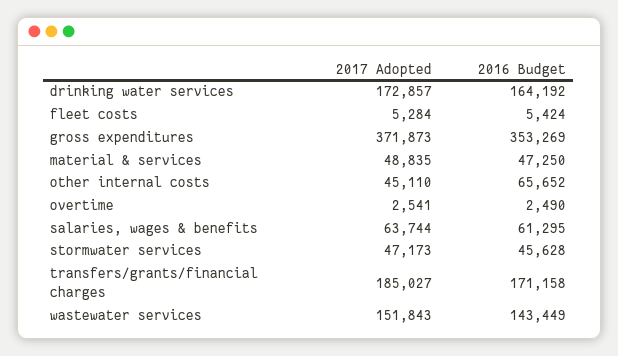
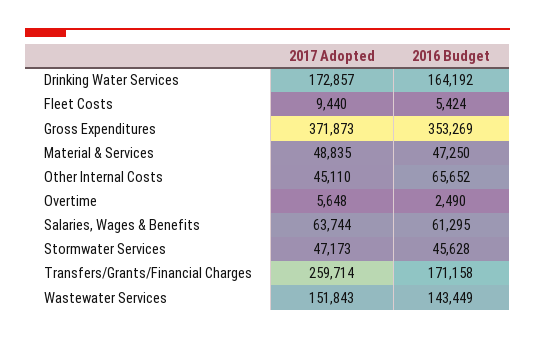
  {
    "2017 Adopted": {
      "drinking water services": 172857,
-     "fleet costs": 5284,
+     "fleet costs": 9440,
      "gross expenditures": 371873,
      "material & services": 48835,
      "other internal costs": 45110,
-     "overtime": 2541,
+     "overtime": 5648,
      "salaries, wages & benefits": 63744,
      "stormwater services": 47173,
-     "transfers/grants/financial charges": 185027,
+     "transfers/grants/financial charges": 259714,
      "wastewater services": 151843
    },
    "2016 Budget": {
      "drinking water services": 164192,
      "fleet costs": 5424,
      "gross expenditures": 353269,
      "material & services": 47250,
      "other internal costs": 65652,
      "overtime": 2490,
      "salaries, wages & benefits": 61295,
      "stormwater services": 45628,
      "transfers/grants/financial charges": 171158,
      "wastewater services": 143449
    }
  }

